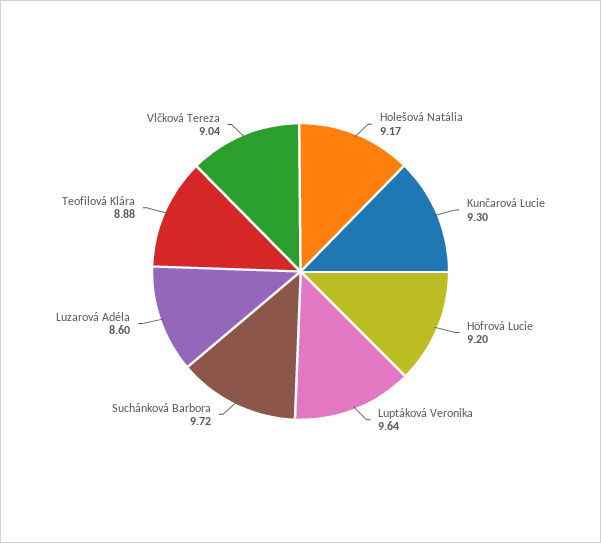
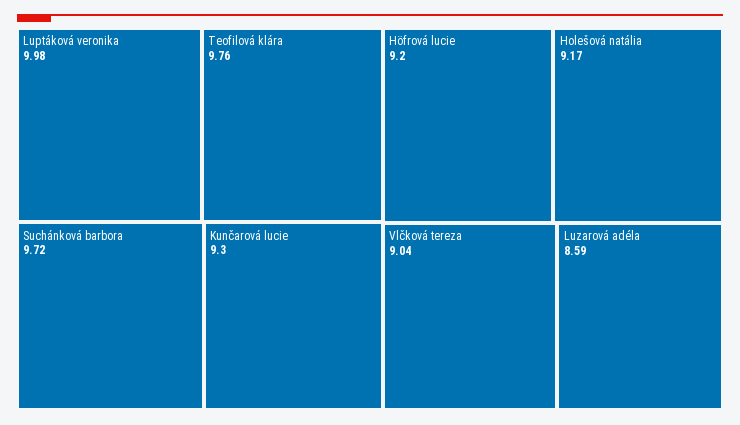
  {
    "Holešová Natália": 9.17,
    "Kunčarová Lucie": 9.3,
    "Höfrová Lucie": 9.2,
-   "Luptáková Veronika": 9.64,
+   "Luptáková Veronika": 9.98,
    "Suchánková Barbora": 9.72,
-   "Luzarová Adéla": 8.6,
+   "Luzarová Adéla": 8.59,
-   "Teofilová Klára": 8.88,
+   "Teofilová Klára": 9.76,
    "Vlčková Tereza": 9.04
  }

